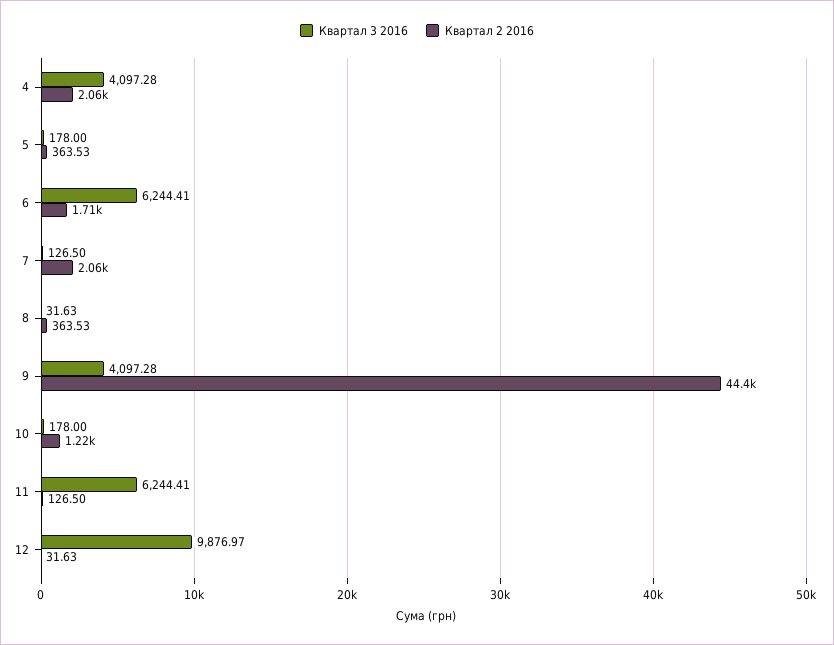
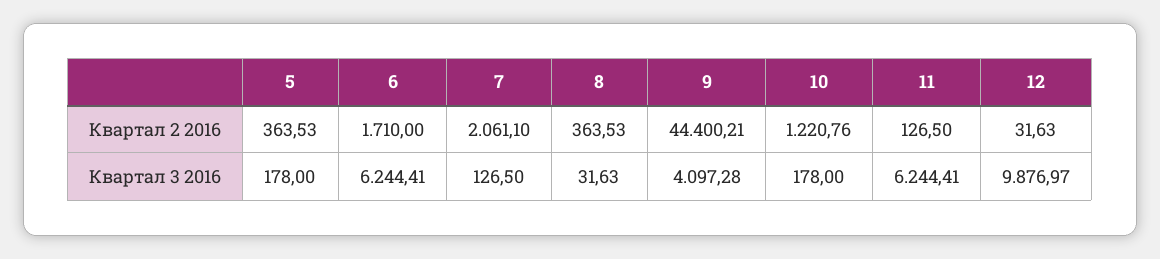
  {
    "Квартал 3 2016": {
-     "4": 4097.28,
      "5": 178,
      "6": 6244.41,
      "7": 126.5,
      "8": 31.63,
      "9": 4097.28,
      "10": 178,
      "11": 6244.41,
      "12": 9876.97
    },
    "Квартал 2 2016": {
-     "4": 2060,
      "5": 363.53,
      "6": 1710,
      "7": 2061.1,
      "8": 363.53,
      "9": 44400.21,
      "10": 1220.76,
      "11": 126.5,
      "12": 31.63
    }
  }

